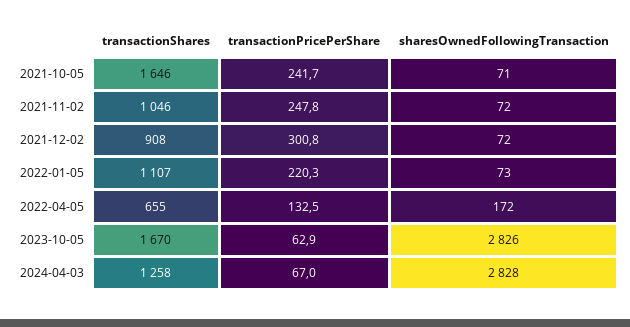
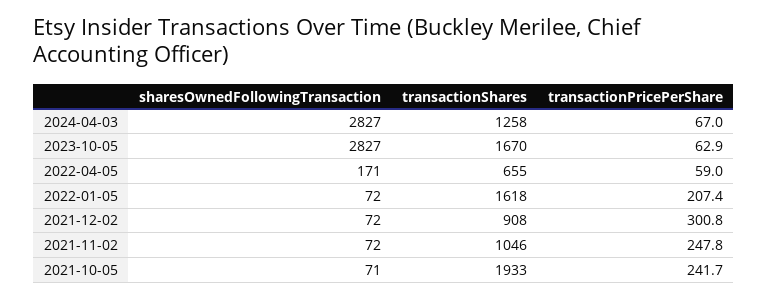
  {
    "transactionShares": {
-     "2021-10-05": 1646,
+     "2021-10-05": 1933,
      "2021-11-02": 1046,
      "2021-12-02": 908,
-     "2022-01-05": 1107,
+     "2022-01-05": 1618,
      "2022-04-05": 655,
      "2023-10-05": 1670,
      "2024-04-03": 1258
    },
    "transactionPricePerShare": {
      "2021-10-05": 241.7,
      "2021-11-02": 247.8,
      "2021-12-02": 300.8,
-     "2022-01-05": 220.3,
+     "2022-01-05": 207.4,
-     "2022-04-05": 132.5,
+     "2022-04-05": 59,
      "2023-10-05": 62.9,
      "2024-04-03": 67
    },
    "sharesOwnedFollowingTransaction": {
      "2021-10-05": 71,
      "2021-11-02": 72,
      "2021-12-02": 72,
-     "2022-01-05": 73,
+     "2022-01-05": 72,
-     "2022-04-05": 172,
+     "2022-04-05": 171,
-     "2023-10-05": 2826,
+     "2023-10-05": 2827,
-     "2024-04-03": 2828
+     "2024-04-03": 2827
    }
  }

